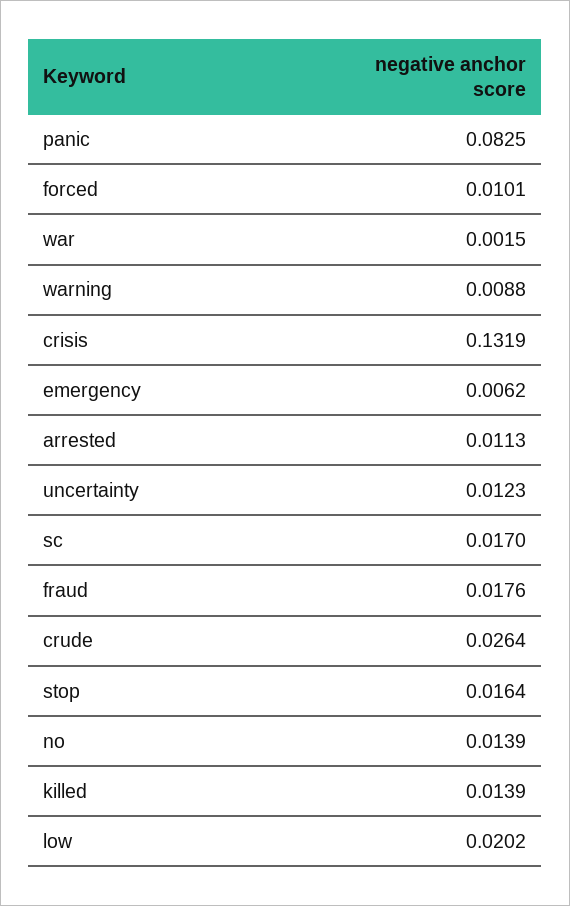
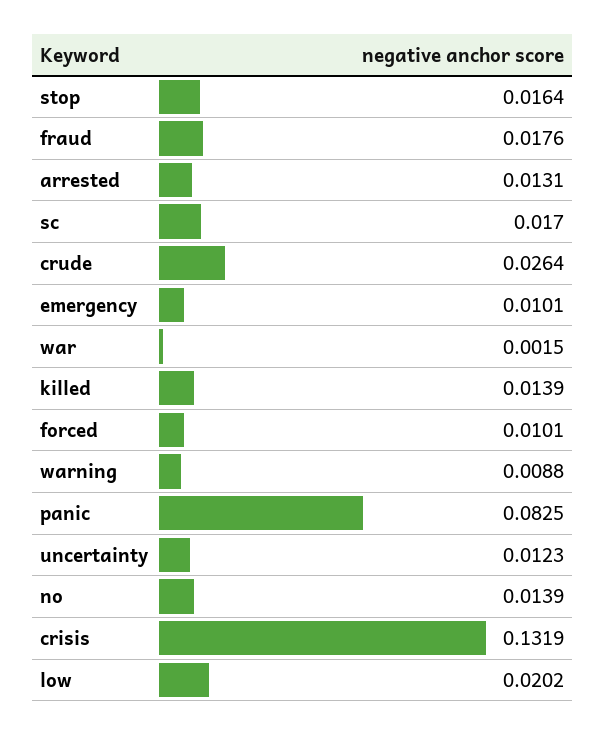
  {
    "panic": 0.0825,
    "forced": 0.0101,
    "war": 0.0015,
    "warning": 0.0088,
    "crisis": 0.1319,
-   "emergency": 0.0062,
+   "emergency": 0.0101,
-   "arrested": 0.0113,
+   "arrested": 0.0131,
    "uncertainty": 0.0123,
    "sc": 0.017,
    "fraud": 0.0176,
    "crude": 0.0264,
    "stop": 0.0164,
    "no": 0.0139,
    "killed": 0.0139,
    "low": 0.0202
  }

